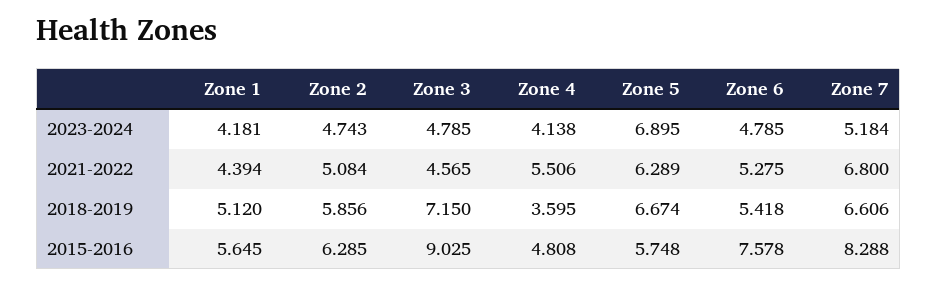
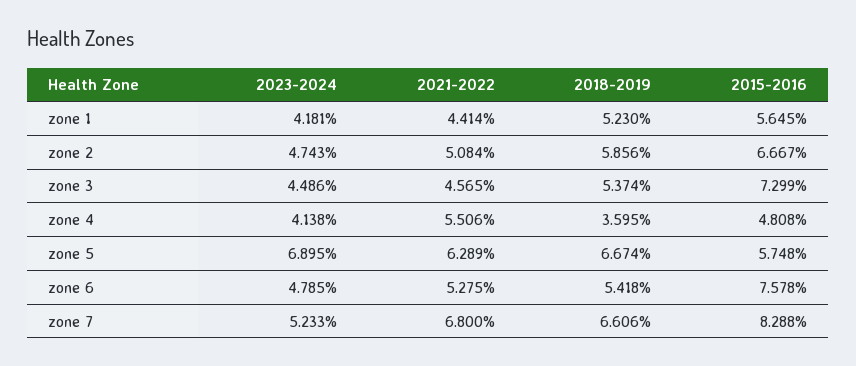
  {
    "Zone 1": {
      "2023-2024": 4.181,
-     "2021-2022": 4.394,
+     "2021-2022": 4.414,
-     "2018-2019": 5.12,
+     "2018-2019": 5.23,
      "2015-2016": 5.645
    },
    "Zone 2": {
      "2023-2024": 4.743,
      "2021-2022": 5.084,
      "2018-2019": 5.856,
-     "2015-2016": 6.285
+     "2015-2016": 6.667
    },
    "Zone 3": {
-     "2023-2024": 4.785,
+     "2023-2024": 4.486,
      "2021-2022": 4.565,
-     "2018-2019": 7.15,
+     "2018-2019": 5.374,
-     "2015-2016": 9.025
+     "2015-2016": 7.299
    },
    "Zone 4": {
      "2023-2024": 4.138,
      "2021-2022": 5.506,
      "2018-2019": 3.595,
      "2015-2016": 4.808
    },
    "Zone 5": {
      "2023-2024": 6.895,
      "2021-2022": 6.289,
      "2018-2019": 6.674,
      "2015-2016": 5.748
    },
    "Zone 6": {
      "2023-2024": 4.785,
      "2021-2022": 5.275,
      "2018-2019": 5.418,
      "2015-2016": 7.578
    },
    "Zone 7": {
-     "2023-2024": 5.184,
+     "2023-2024": 5.233,
      "2021-2022": 6.8,
      "2018-2019": 6.606,
      "2015-2016": 8.288
    }
  }

